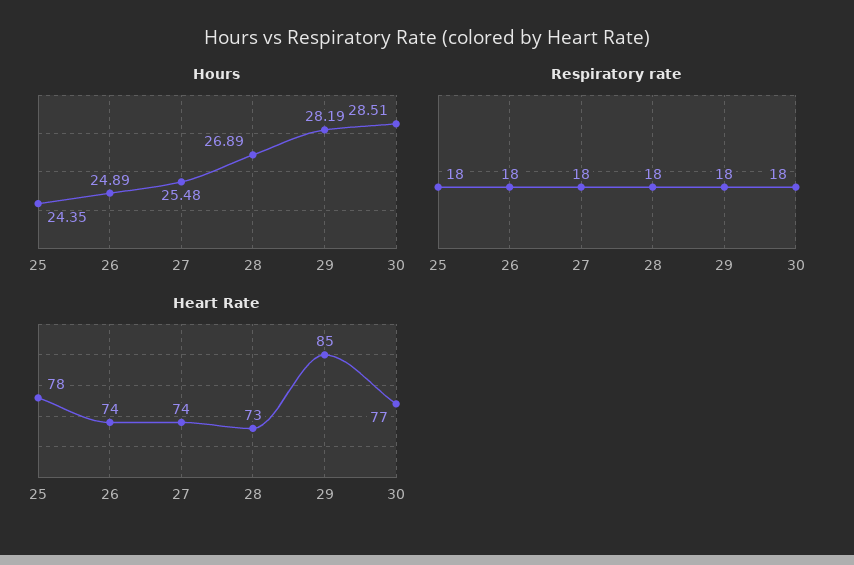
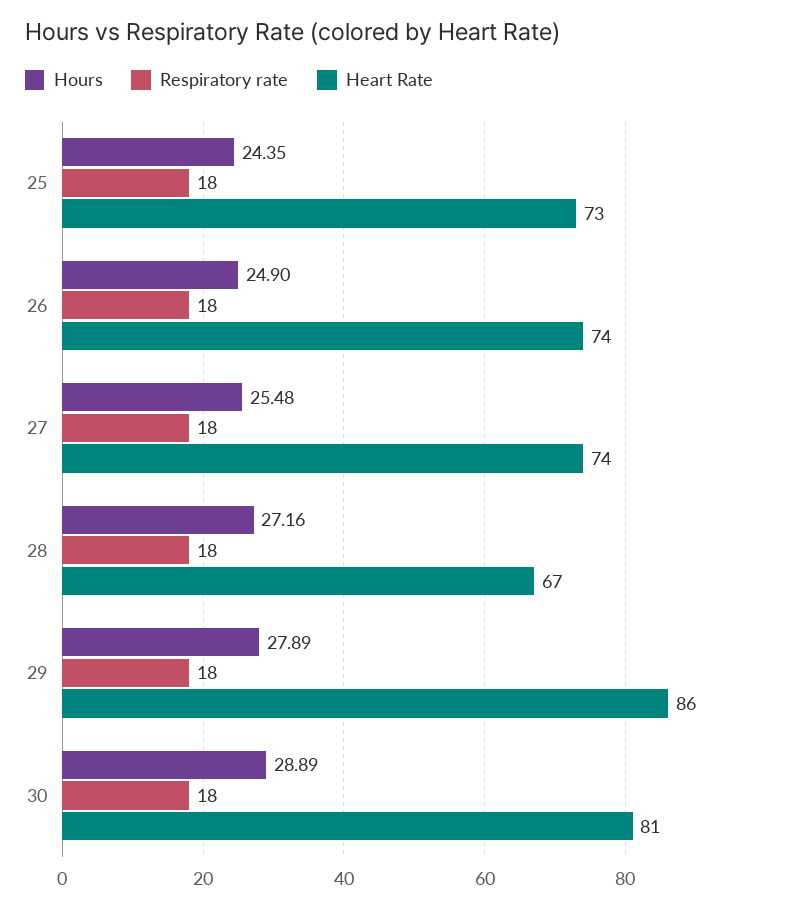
  {
    "Hours": {
      "25": 24.35,
-     "26": 24.89,
+     "26": 24.9,
      "27": 25.48,
-     "28": 26.89,
+     "28": 27.16,
-     "29": 28.19,
+     "29": 27.89,
-     "30": 28.51
+     "30": 28.89
    },
    "Respiratory rate": {
      "25": 18,
      "26": 18,
      "27": 18,
      "28": 18,
      "29": 18,
      "30": 18
    },
    "Heart Rate": {
-     "25": 78,
+     "25": 73,
      "26": 74,
      "27": 74,
-     "28": 73,
+     "28": 67,
-     "29": 85,
+     "29": 86,
-     "30": 77
+     "30": 81
    }
  }

